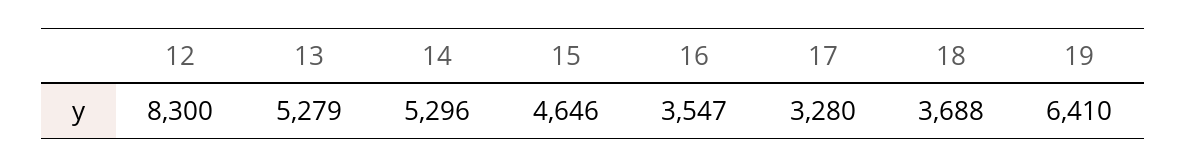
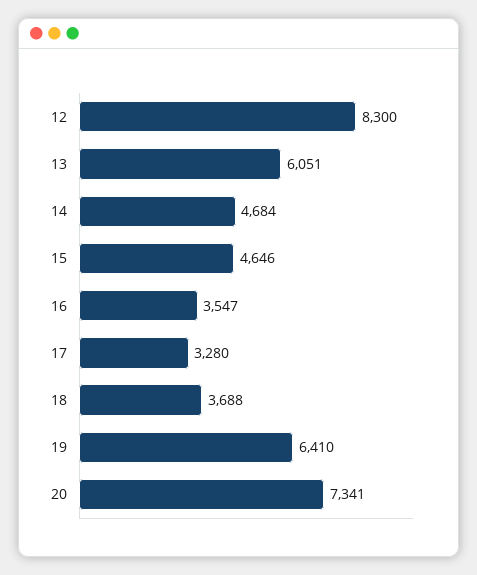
  {
    "12": 8300,
-   "13": 5279,
+   "13": 6051,
-   "14": 5296,
+   "14": 4684,
    "15": 4646,
    "16": 3547,
    "17": 3280,
    "18": 3688,
-   "19": 6410
+   "19": 6410,
+   "20": 7341
  }

